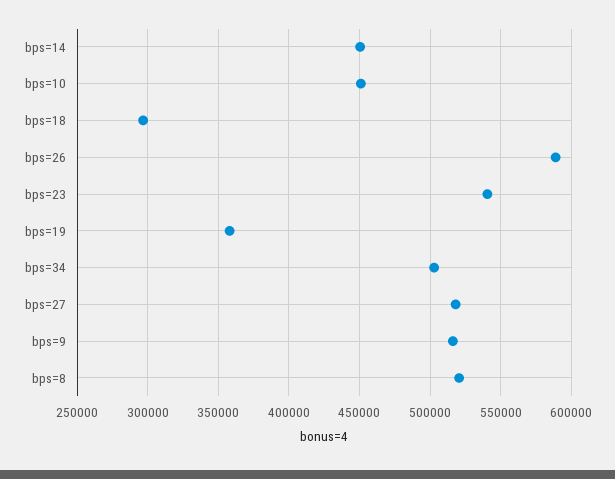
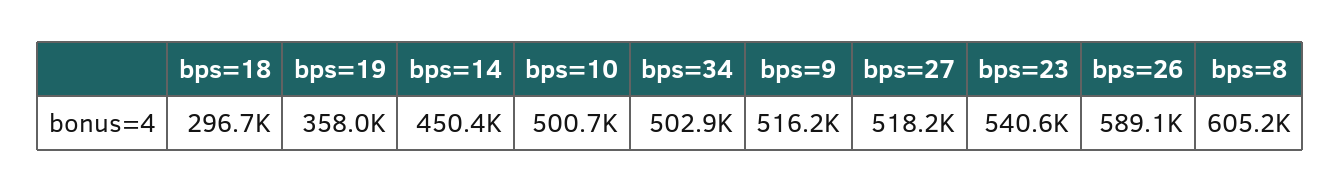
  {
    "bps=14": 450400,
-   "bps=10": 450000,
+   "bps=10": 500700,
    "bps=18": 296700,
    "bps=26": 589100,
    "bps=23": 540600,
    "bps=19": 358000,
    "bps=34": 502900,
    "bps=27": 518200,
    "bps=9": 516200,
-   "bps=8": 520000
+   "bps=8": 605200
  }

